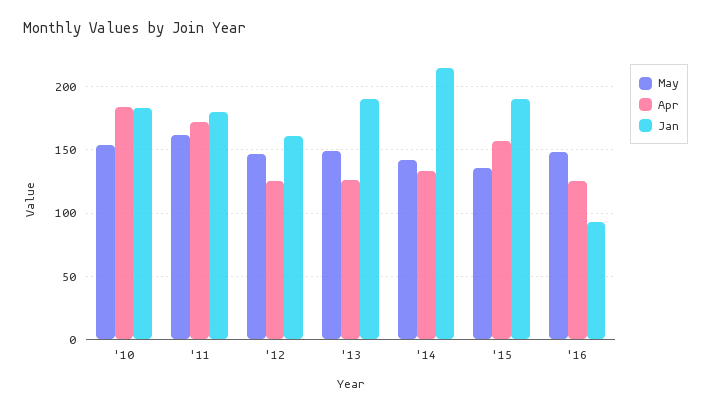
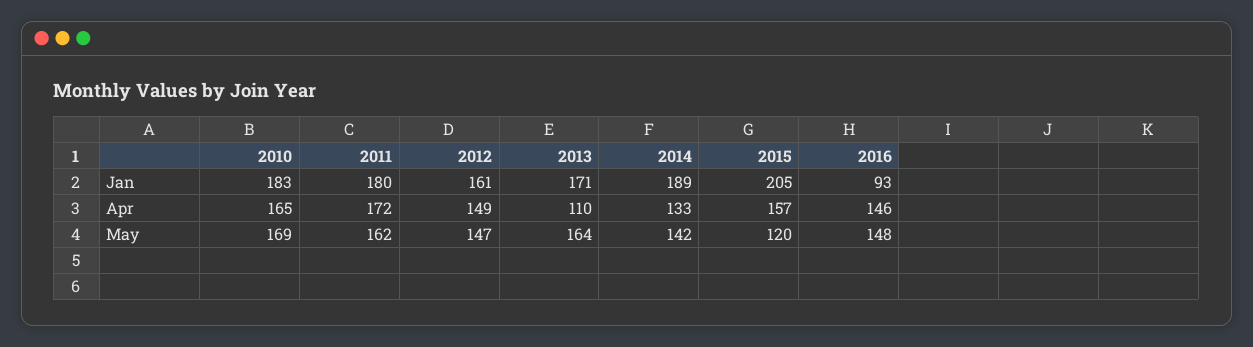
  {
    "May": {
-     "'10": 155,
+     "'10": 169,
      "'11": 162,
      "'12": 147,
-     "'13": 150,
+     "'13": 164,
      "'14": 142,
-     "'15": 135,
+     "'15": 120,
      "'16": 148
    },
    "Apr": {
-     "'10": 185,
+     "'10": 165,
      "'11": 172,
-     "'12": 125,
+     "'12": 149,
-     "'13": 125,
+     "'13": 110,
      "'14": 133,
      "'15": 157,
-     "'16": 125
+     "'16": 146
    },
    "Jan": {
      "'10": 183,
      "'11": 180,
      "'12": 161,
-     "'13": 190,
+     "'13": 171,
-     "'14": 215,
+     "'14": 189,
-     "'15": 190,
+     "'15": 205,
      "'16": 93
    }
  }

